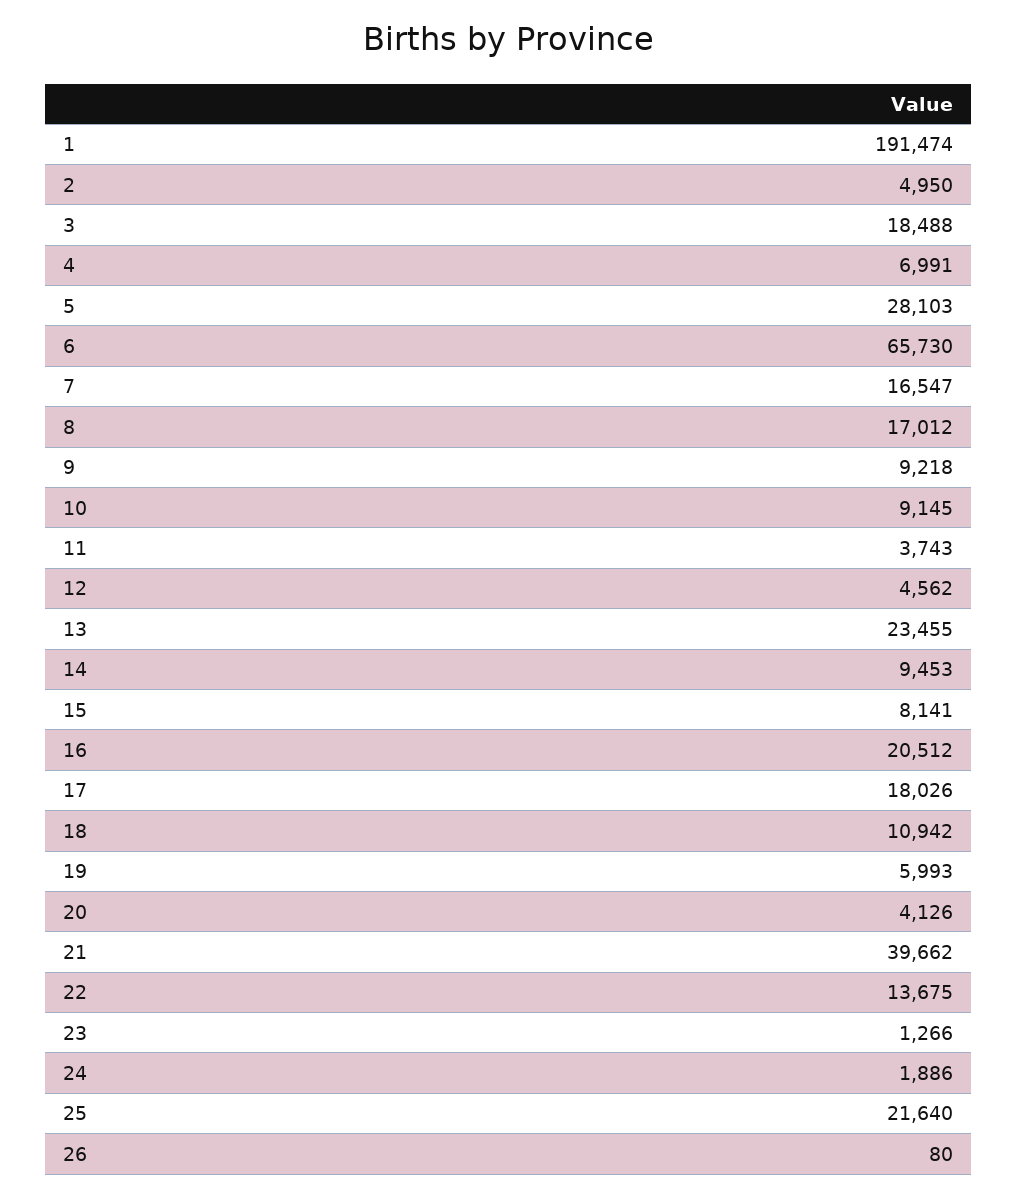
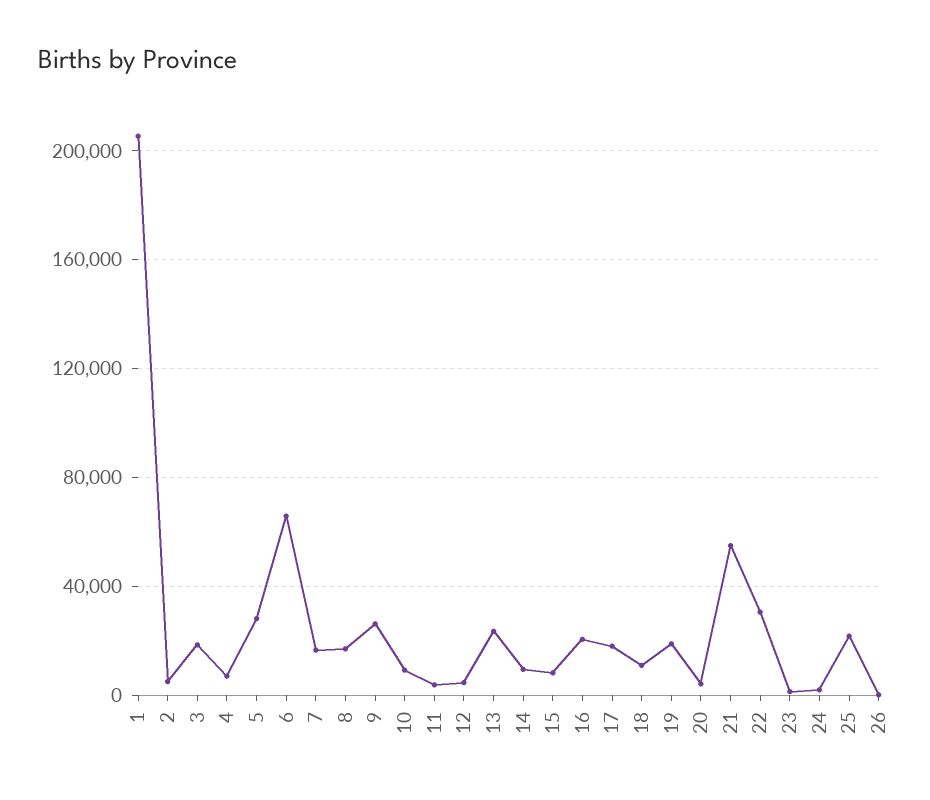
  {
-   "1": 191474,
+   "1": 205000,
    "2": 4950,
    "3": 18488,
    "4": 6991,
    "5": 28103,
    "6": 65730,
    "7": 16547,
    "8": 17012,
-   "9": 9218,
+   "9": 25000,
    "10": 9145,
    "11": 3743,
    "12": 4562,
    "13": 23455,
    "14": 9453,
    "15": 8141,
    "16": 20512,
    "17": 18026,
    "18": 10942,
-   "19": 5993,
+   "19": 20000,
    "20": 4126,
-   "21": 39662,
+   "21": 55000,
-   "22": 13675,
+   "22": 30000,
    "23": 1266,
    "24": 1886,
    "25": 21640,
    "26": 80
  }

